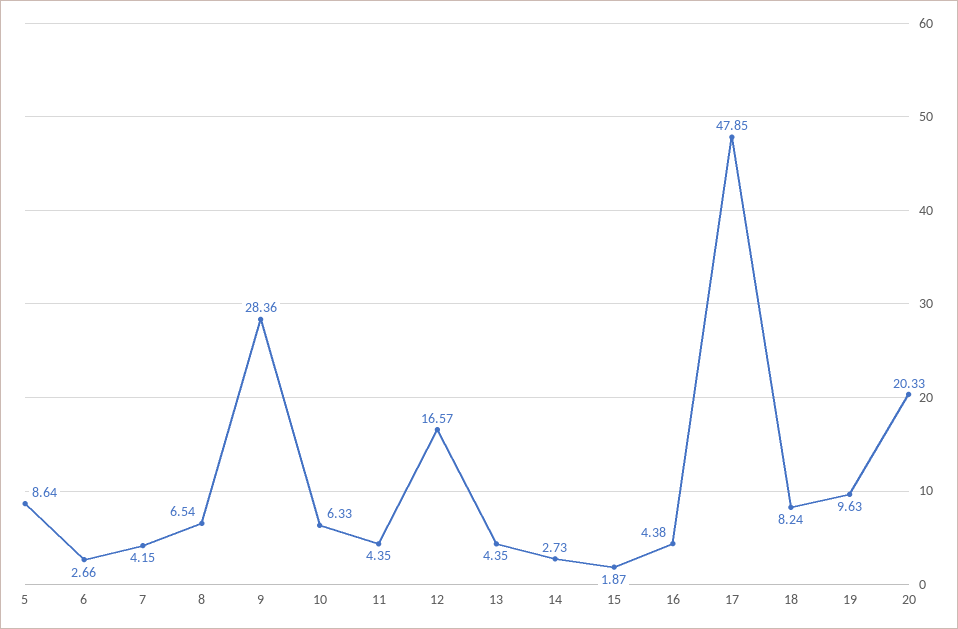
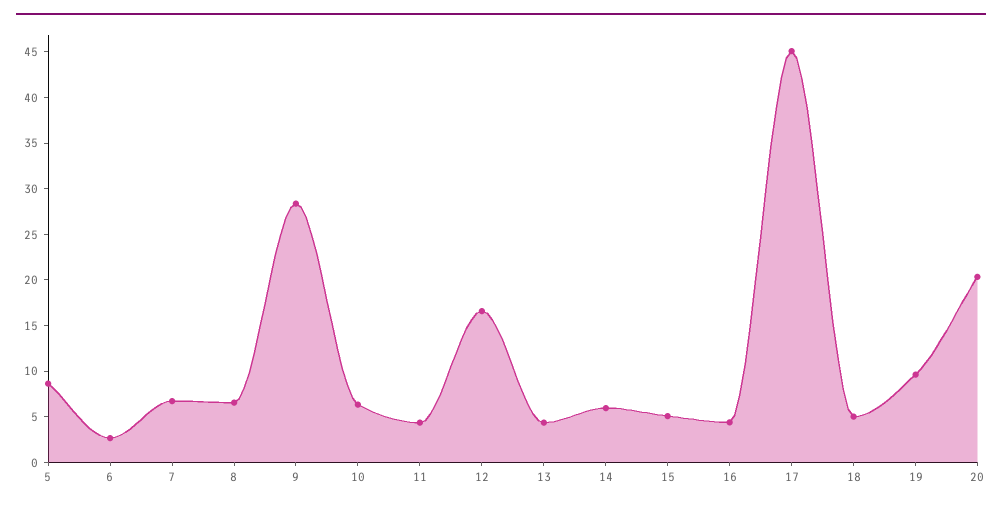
  {
    "5": 8.64,
    "6": 2.66,
-   "7": 4.15,
+   "7": 7,
    "8": 6.54,
    "9": 28.36,
    "10": 6.33,
    "11": 4.35,
    "12": 16.57,
    "13": 4.35,
-   "14": 2.73,
+   "14": 6,
-   "15": 1.87,
+   "15": 5,
    "16": 4.38,
-   "17": 47.85,
+   "17": 45,
-   "18": 8.24,
+   "18": 5,
    "19": 9.63,
    "20": 20.33
  }

